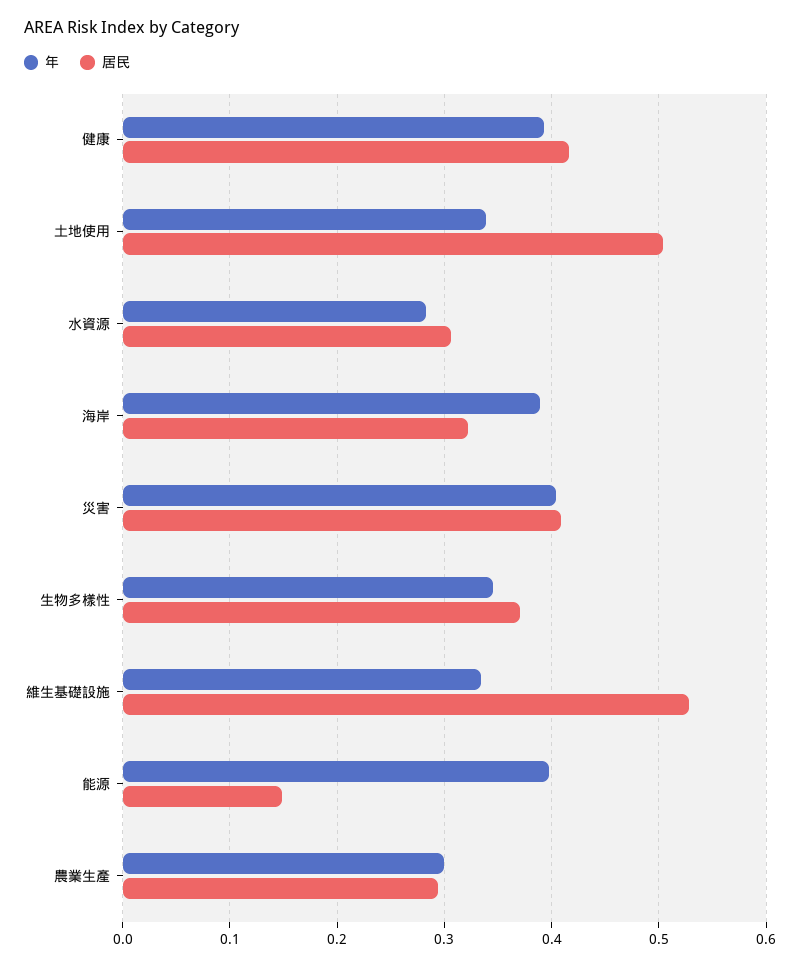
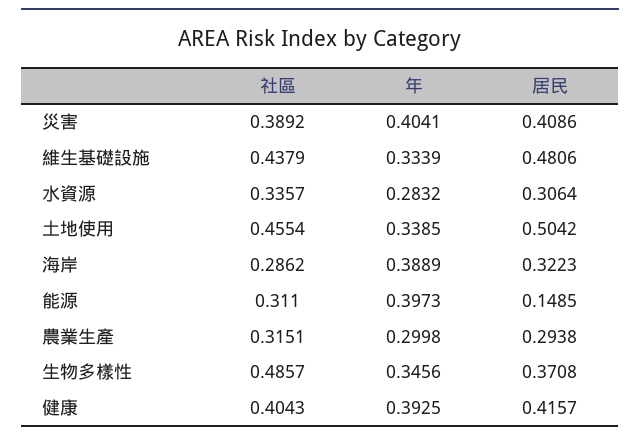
  {
    "年": {
      "健康": 0.3925,
      "土地使用": 0.3385,
      "水資源": 0.2832,
      "海岸": 0.3889,
      "災害": 0.4041,
      "生物多樣性": 0.3456,
      "維生基礎設施": 0.3339,
      "能源": 0.3973,
      "農業生產": 0.2998
    },
    "居民": {
      "健康": 0.4157,
      "土地使用": 0.5042,
      "水資源": 0.3064,
      "海岸": 0.3223,
      "災害": 0.4086,
      "生物多樣性": 0.3708,
-     "維生基礎設施": 0.53,
+     "維生基礎設施": 0.4806,
      "能源": 0.1485,
      "農業生產": 0.2938
-   }
+   },
+   "社區": {
+     "災害": 0.3892,
+     "維生基礎設施": 0.4379,
+     "水資源": 0.3357,
+     "土地使用": 0.4554,
+     "海岸": 0.2862,
+     "能源": 0.311,
+     "農業生產": 0.3151,
+     "生物多樣性": 0.4857,
+     "健康": 0.4043
+   }
  }

